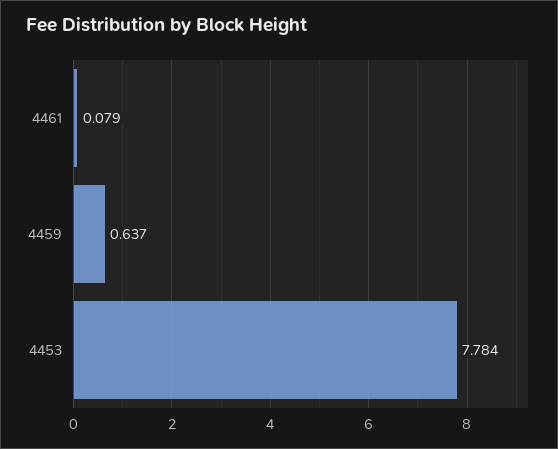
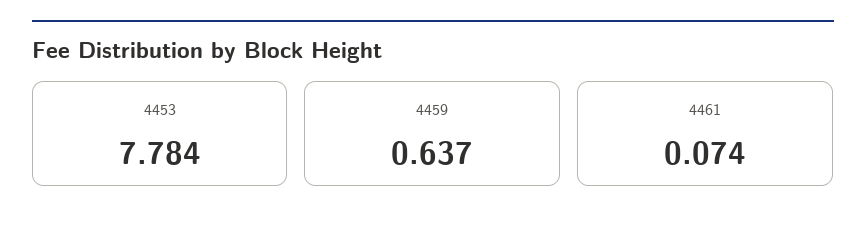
  {
-   "4461": 0.079,
+   "4461": 0.074,
    "4459": 0.637,
    "4453": 7.784
  }

